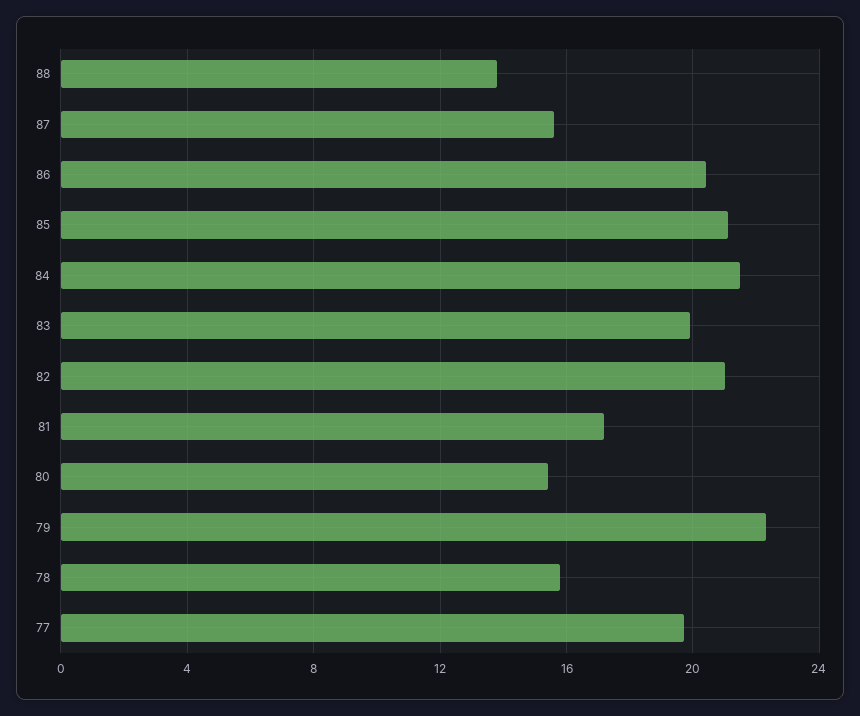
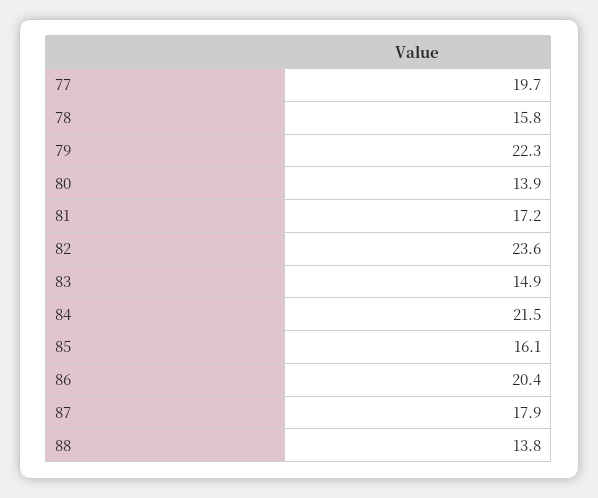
  {
    "88": 13.8,
-   "87": 15.5,
+   "87": 17.9,
    "86": 20.4,
-   "85": 21,
+   "85": 16.1,
    "84": 21.5,
-   "83": 20,
+   "83": 14.9,
-   "82": 21,
+   "82": 23.6,
    "81": 17.2,
-   "80": 15.5,
+   "80": 13.9,
    "79": 22.3,
    "78": 15.8,
    "77": 19.7
  }

